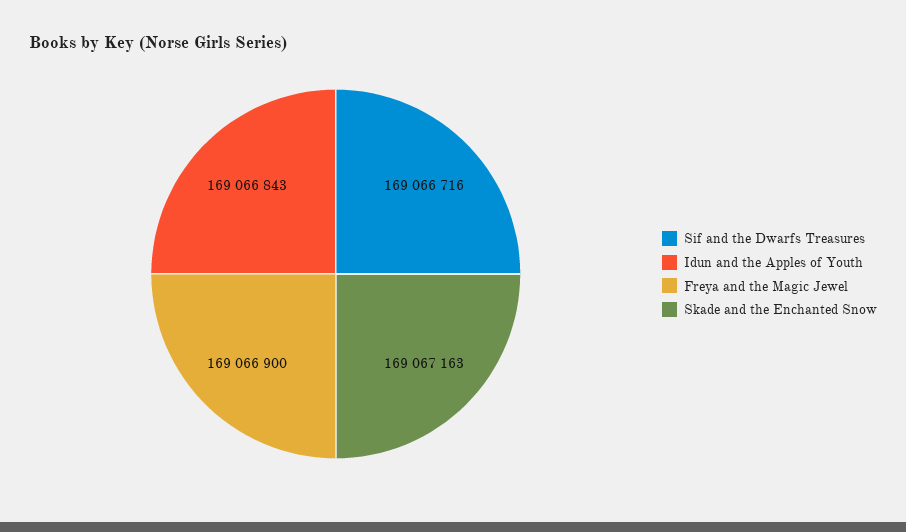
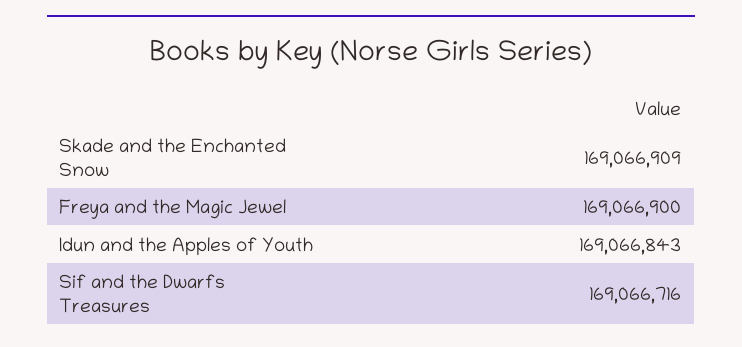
  {
    "Sif and the Dwarfs Treasures": 169066716,
    "Idun and the Apples of Youth": 169066843,
    "Freya and the Magic Jewel": 169066900,
-   "Skade and the Enchanted Snow": 169067163
+   "Skade and the Enchanted Snow": 169066909
  }

